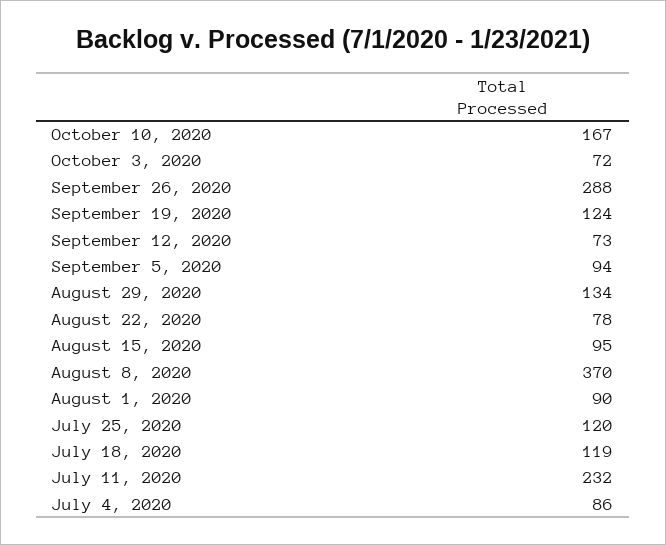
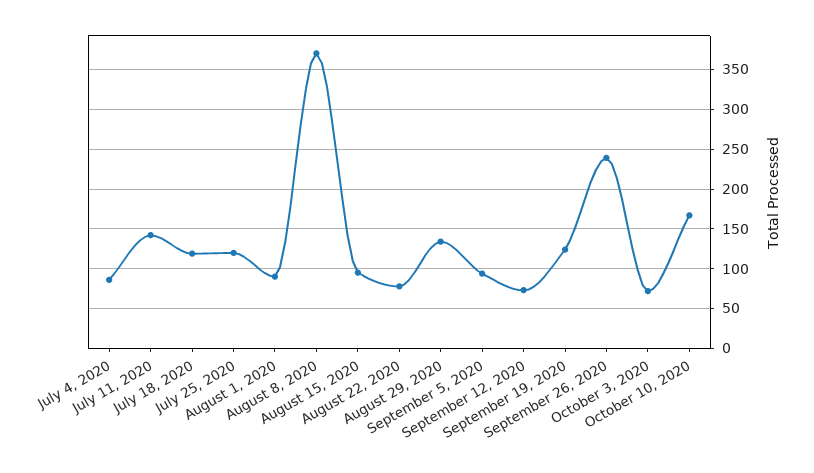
  {
    "October 10, 2020": 167,
    "October 3, 2020": 72,
-   "September 26, 2020": 288,
+   "September 26, 2020": 240,
    "September 19, 2020": 124,
    "September 12, 2020": 73,
    "September 5, 2020": 94,
    "August 29, 2020": 134,
    "August 22, 2020": 78,
    "August 15, 2020": 95,
    "August 8, 2020": 370,
    "August 1, 2020": 90,
    "July 25, 2020": 120,
    "July 18, 2020": 119,
-   "July 11, 2020": 232,
+   "July 11, 2020": 140,
    "July 4, 2020": 86
  }

